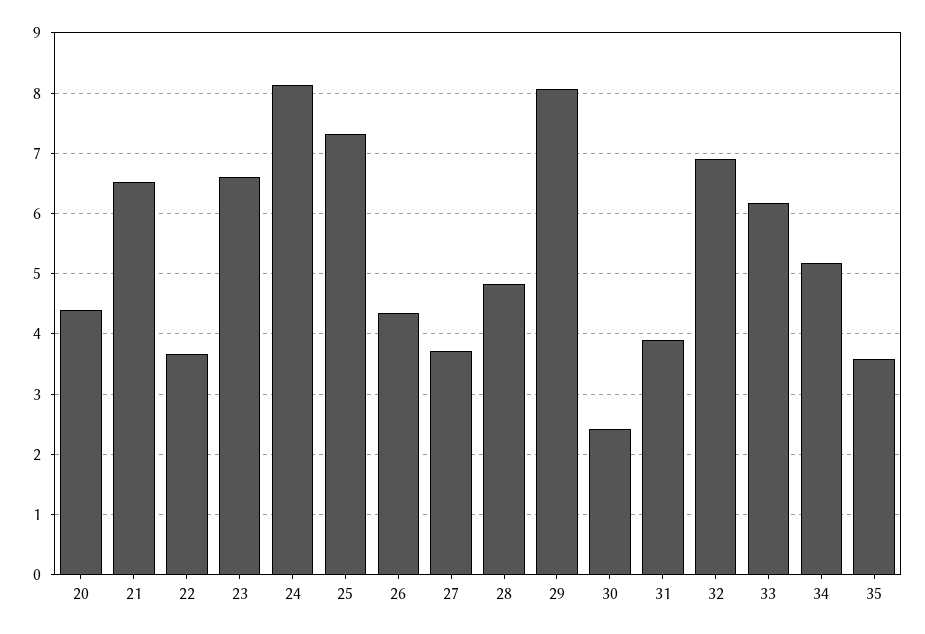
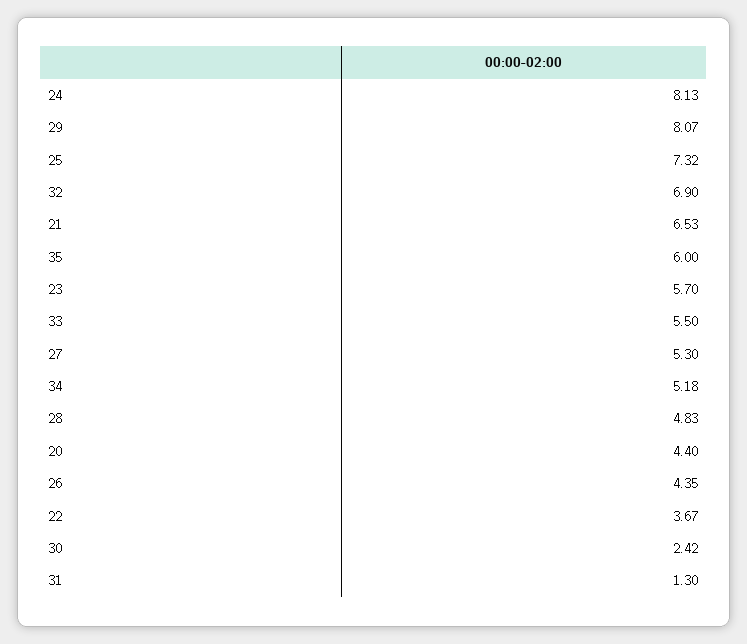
  {
    "20": 4.4,
    "21": 6.53,
    "22": 3.67,
-   "23": 6.6,
+   "23": 5.7,
    "24": 8.13,
    "25": 7.32,
    "26": 4.35,
-   "27": 3.7,
+   "27": 5.3,
    "28": 4.83,
    "29": 8.07,
    "30": 2.42,
-   "31": 3.9,
+   "31": 1.3,
    "32": 6.9,
-   "33": 6.2,
+   "33": 5.5,
    "34": 5.18,
-   "35": 3.6
+   "35": 6
  }

